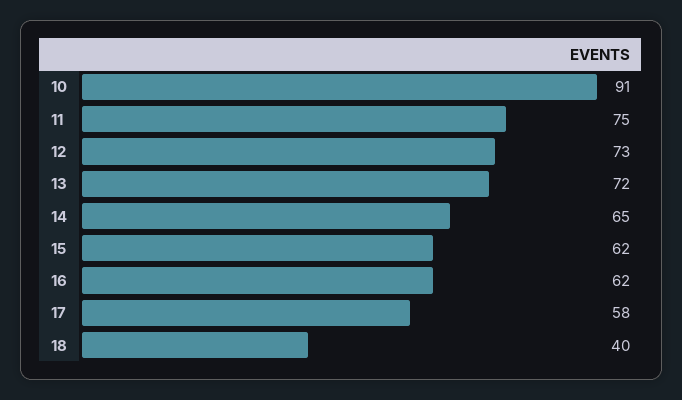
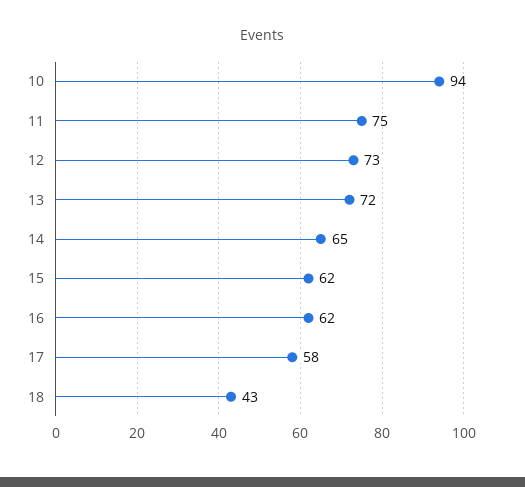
  {
-   "10": 91,
+   "10": 94,
    "11": 75,
    "12": 73,
    "13": 72,
    "14": 65,
    "15": 62,
    "16": 62,
    "17": 58,
-   "18": 40
+   "18": 43
  }

